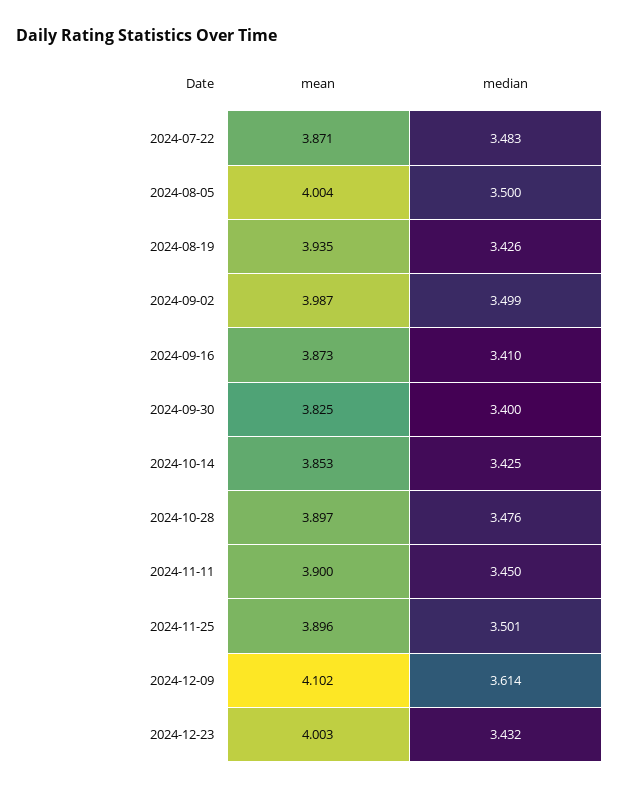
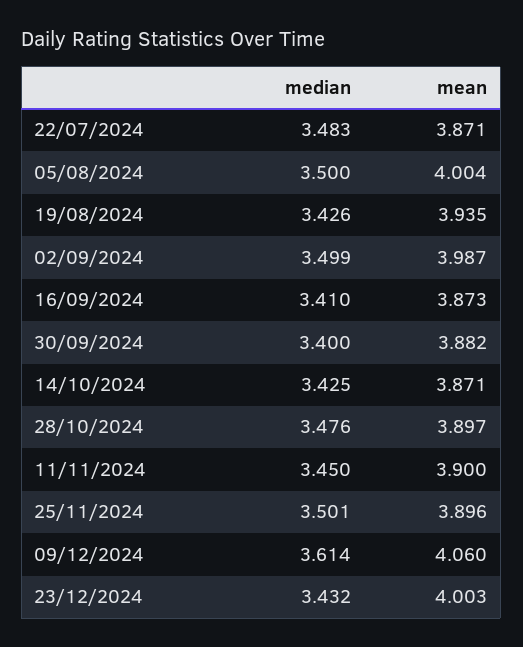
  {
    "mean": {
      "2024-07-22": 3.871,
      "2024-08-05": 4.004,
      "2024-08-19": 3.935,
      "2024-09-02": 3.987,
      "2024-09-16": 3.873,
-     "2024-09-30": 3.825,
+     "2024-09-30": 3.882,
-     "2024-10-14": 3.853,
+     "2024-10-14": 3.871,
      "2024-10-28": 3.897,
      "2024-11-11": 3.9,
      "2024-11-25": 3.896,
-     "2024-12-09": 4.102,
+     "2024-12-09": 4.06,
      "2024-12-23": 4.003
    },
    "median": {
      "2024-07-22": 3.483,
      "2024-08-05": 3.5,
      "2024-08-19": 3.426,
      "2024-09-02": 3.499,
      "2024-09-16": 3.41,
      "2024-09-30": 3.4,
      "2024-10-14": 3.425,
      "2024-10-28": 3.476,
      "2024-11-11": 3.45,
      "2024-11-25": 3.501,
      "2024-12-09": 3.614,
      "2024-12-23": 3.432
    }
  }

